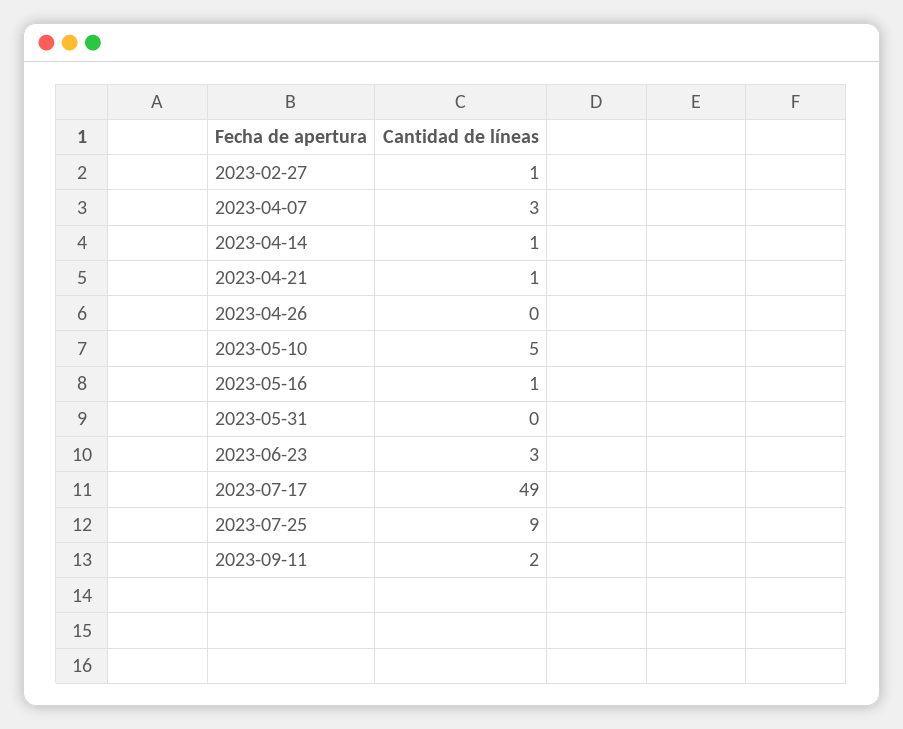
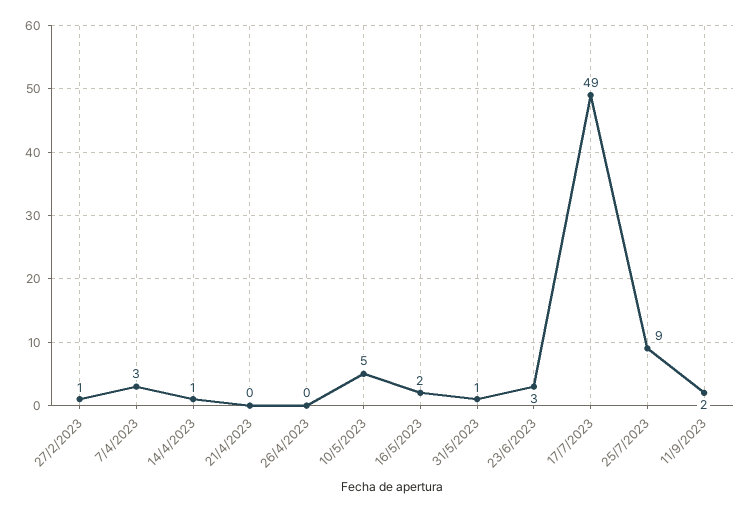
  {
    "2023-02-27": 1,
    "2023-04-07": 3,
    "2023-04-14": 1,
-   "2023-04-21": 1,
+   "2023-04-21": 0,
    "2023-04-26": 0,
    "2023-05-10": 5,
-   "2023-05-16": 1,
+   "2023-05-16": 2,
-   "2023-05-31": 0,
+   "2023-05-31": 1,
    "2023-06-23": 3,
    "2023-07-17": 49,
    "2023-07-25": 9,
    "2023-09-11": 2
  }

